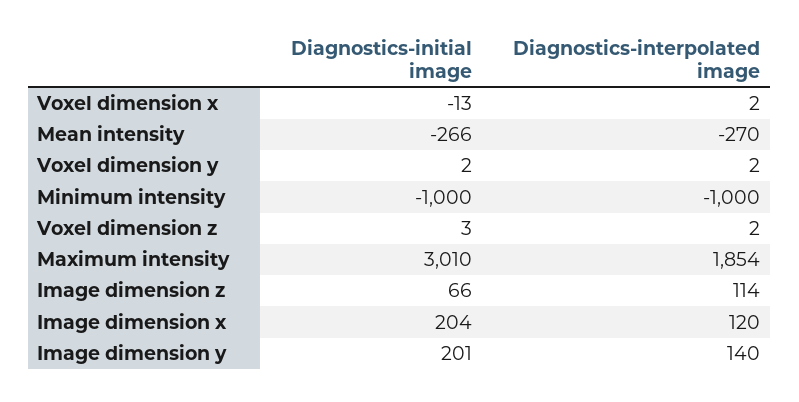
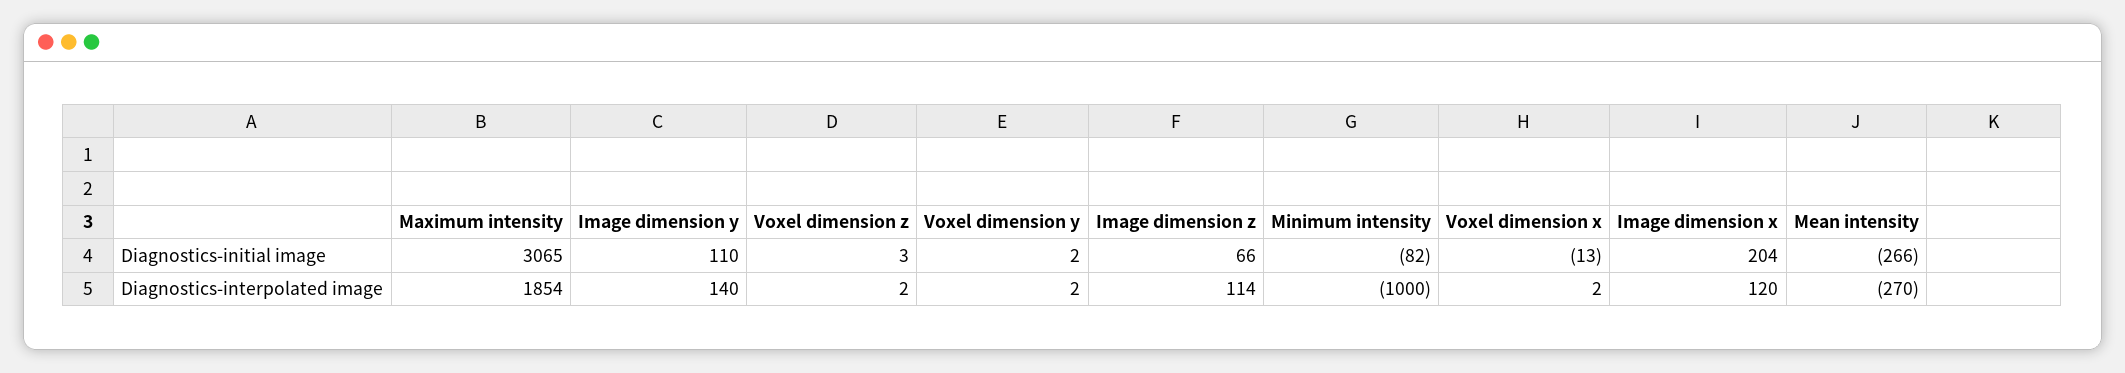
  {
    "Diagnostics-initial image": {
      "Voxel dimension x": -13,
      "Mean intensity": -266,
      "Voxel dimension y": 2,
-     "Minimum intensity": -1000,
+     "Minimum intensity": -82,
      "Voxel dimension z": 3,
-     "Maximum intensity": 3010,
+     "Maximum intensity": 3065,
      "Image dimension z": 66,
      "Image dimension x": 204,
-     "Image dimension y": 201
+     "Image dimension y": 110
    },
    "Diagnostics-interpolated image": {
      "Voxel dimension x": 2,
      "Mean intensity": -270,
      "Voxel dimension y": 2,
      "Minimum intensity": -1000,
      "Voxel dimension z": 2,
      "Maximum intensity": 1854,
      "Image dimension z": 114,
      "Image dimension x": 120,
      "Image dimension y": 140
    }
  }

